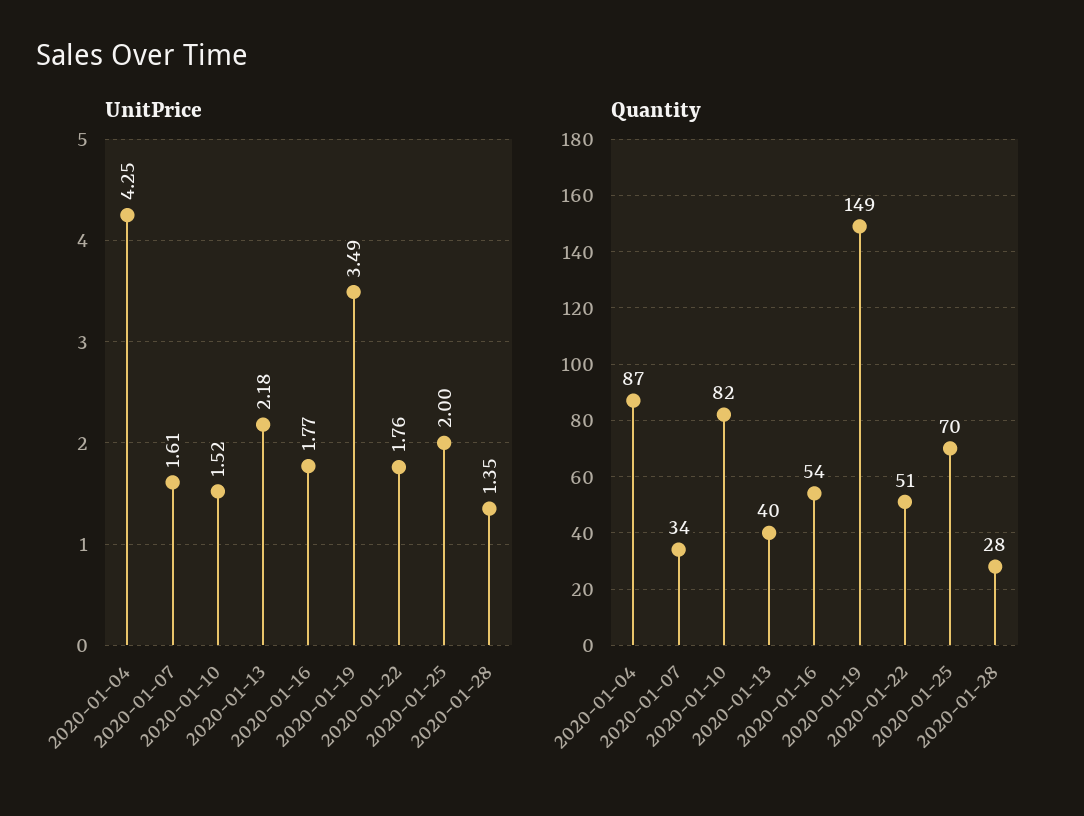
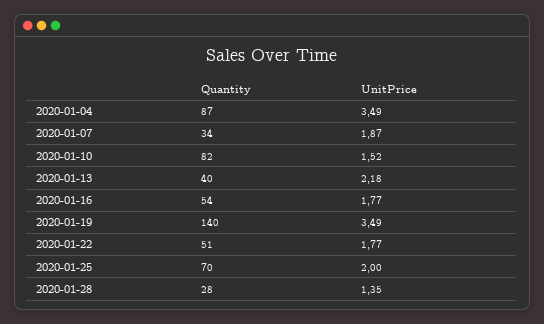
  {
    "UnitPrice": {
-     "2020-01-04": 4.25,
+     "2020-01-04": 3.49,
-     "2020-01-07": 1.61,
+     "2020-01-07": 1.87,
      "2020-01-10": 1.52,
      "2020-01-13": 2.18,
      "2020-01-16": 1.77,
      "2020-01-19": 3.49,
-     "2020-01-22": 1.76,
+     "2020-01-22": 1.77,
      "2020-01-25": 2,
      "2020-01-28": 1.35
    },
    "Quantity": {
      "2020-01-04": 87,
      "2020-01-07": 34,
      "2020-01-10": 82,
      "2020-01-13": 40,
      "2020-01-16": 54,
-     "2020-01-19": 149,
+     "2020-01-19": 140,
      "2020-01-22": 51,
      "2020-01-25": 70,
      "2020-01-28": 28
    }
  }

